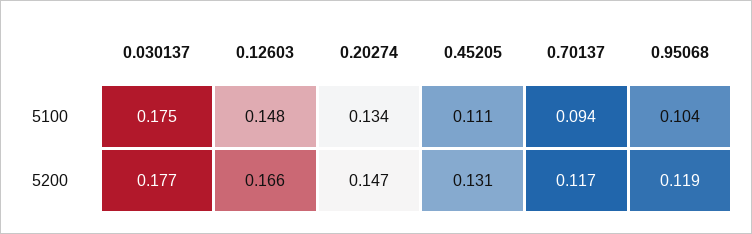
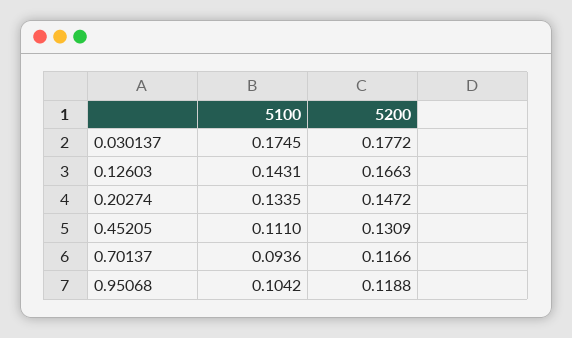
  {
    "0.030137": {
      "5100": 0.1745,
      "5200": 0.1772
    },
    "0.12603": {
-     "5100": 0.148,
+     "5100": 0.1431,
      "5200": 0.1663
    },
    "0.20274": {
      "5100": 0.1335,
      "5200": 0.1472
    },
    "0.45205": {
      "5100": 0.111,
      "5200": 0.1309
    },
    "0.70137": {
      "5100": 0.0936,
      "5200": 0.1166
    },
    "0.95068": {
      "5100": 0.1042,
      "5200": 0.1188
    }
  }

